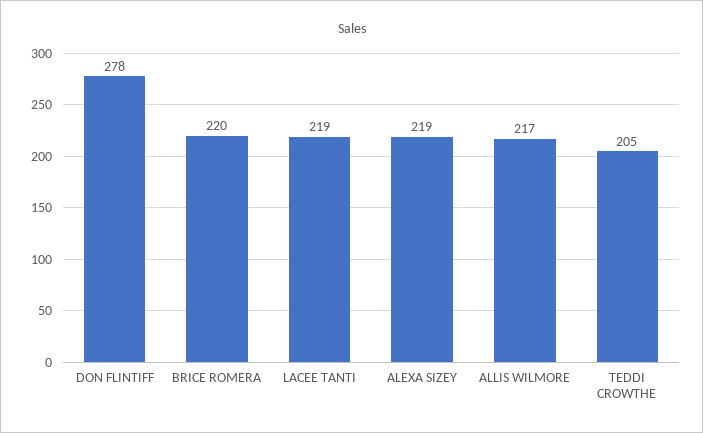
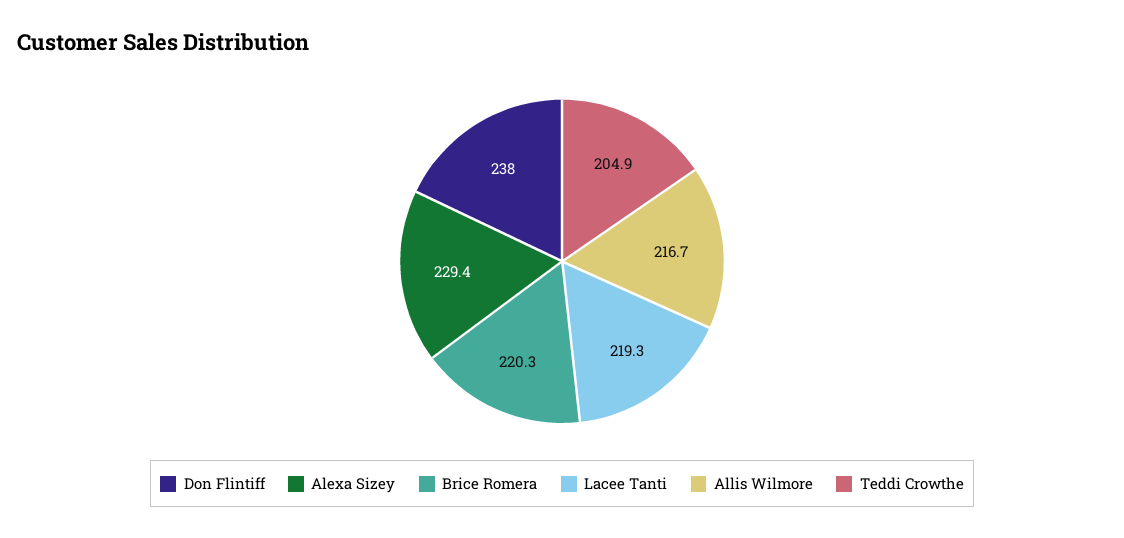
  {
-   "DON FLINTIFF": 278,
+   "DON FLINTIFF": 238,
    "BRICE ROMERA": 220.3,
    "LACEE TANTI": 219.3,
-   "ALEXA SIZEY": 219,
+   "ALEXA SIZEY": 229.4,
    "ALLIS WILMORE": 216.7,
    "TEDDI CROWTHE": 204.9
  }

